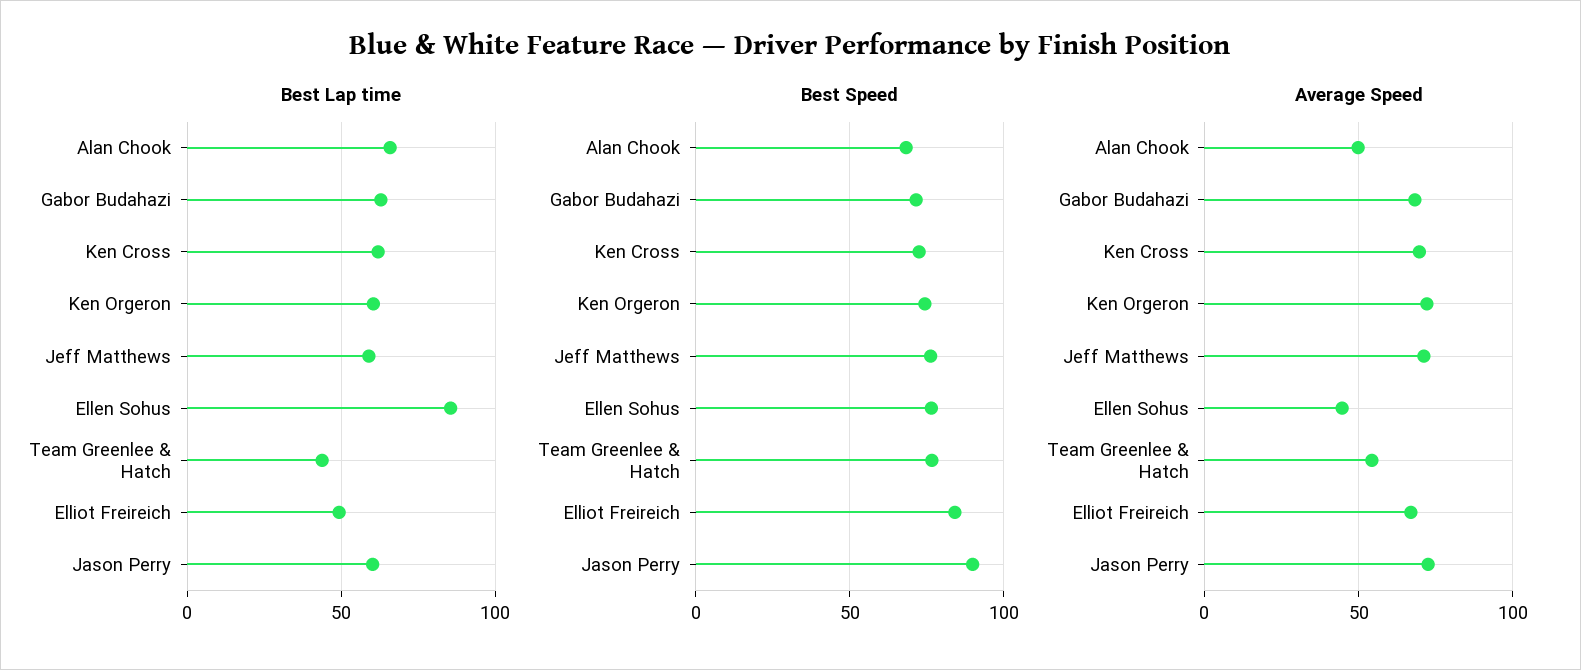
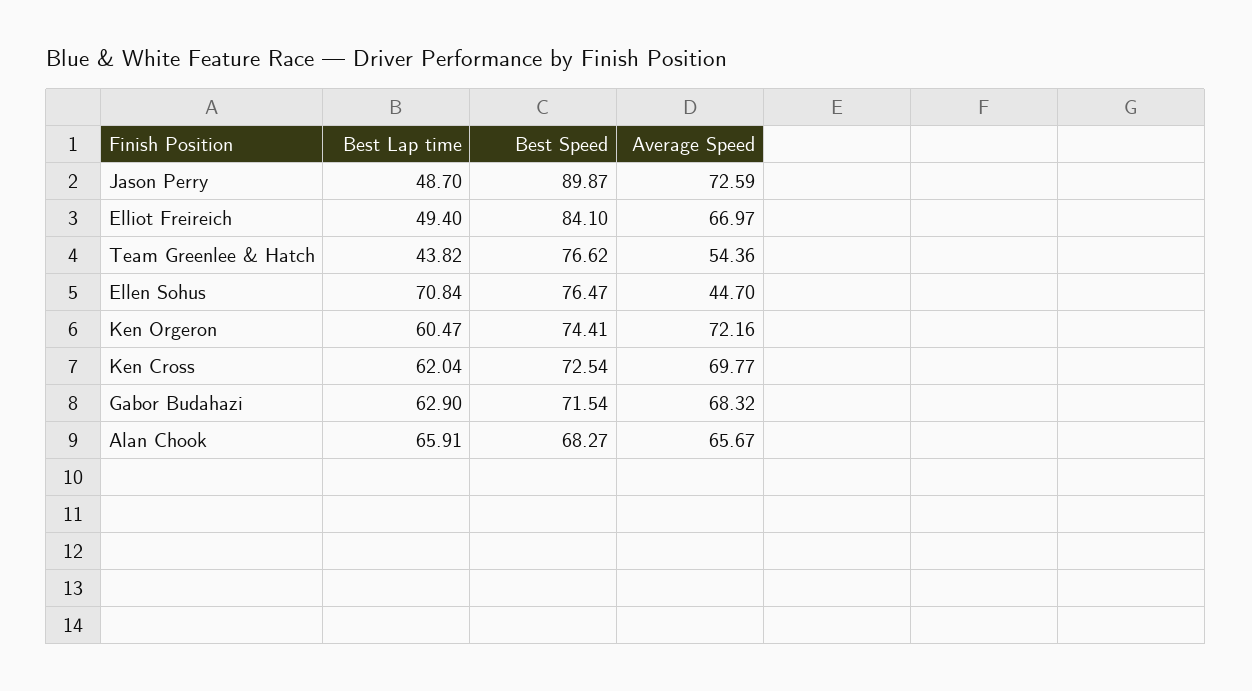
  {
    "Best Lap time": {
      "Alan Chook": 65.91,
      "Gabor Budahazi": 62.9,
      "Ken Cross": 62.04,
      "Ken Orgeron": 60.47,
-     "Jeff Matthews": 60,
-     "Ellen Sohus": 85,
+     "Ellen Sohus": 70.84,
      "Team Greenlee & Hatch": 43.82,
      "Elliot Freireich": 49.4,
-     "Jason Perry": 60
+     "Jason Perry": 48.7
    },
    "Best Speed": {
      "Alan Chook": 68.27,
      "Gabor Budahazi": 71.54,
      "Ken Cross": 72.54,
      "Ken Orgeron": 74.41,
-     "Jeff Matthews": 75,
      "Ellen Sohus": 76.47,
      "Team Greenlee & Hatch": 76.62,
      "Elliot Freireich": 84.1,
      "Jason Perry": 89.87
    },
    "Average Speed": {
-     "Alan Chook": 50,
+     "Alan Chook": 65.67,
      "Gabor Budahazi": 68.32,
      "Ken Cross": 69.77,
      "Ken Orgeron": 72.16,
-     "Jeff Matthews": 70,
      "Ellen Sohus": 44.7,
      "Team Greenlee & Hatch": 54.36,
      "Elliot Freireich": 66.97,
      "Jason Perry": 72.59
    }
  }

